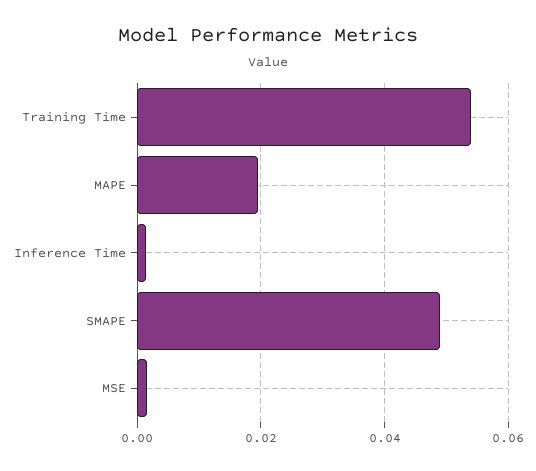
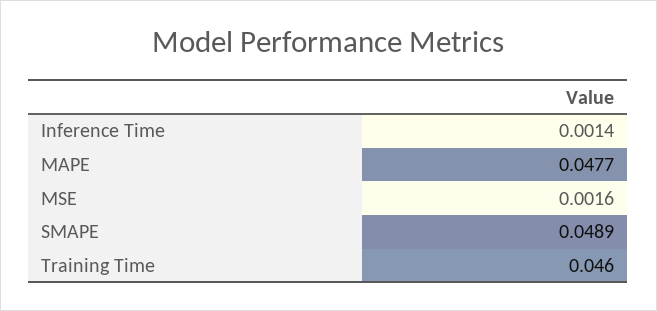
  {
-   "Training Time": 0.054,
+   "Training Time": 0.046,
-   "MAPE": 0.02,
+   "MAPE": 0.0477,
    "Inference Time": 0.0014,
    "SMAPE": 0.0489,
    "MSE": 0.0016
  }

